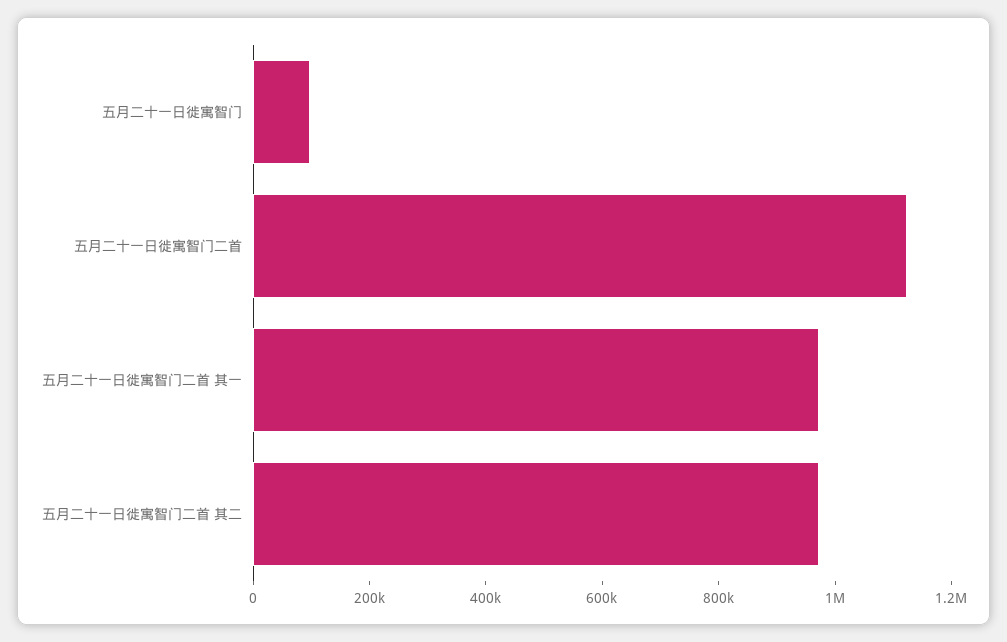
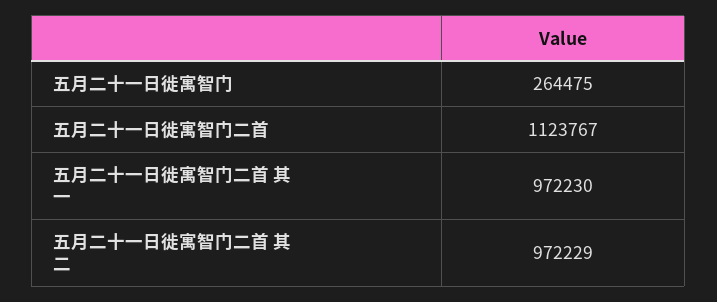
  {
-   "五月二十一日徙寓智门": 100000,
+   "五月二十一日徙寓智门": 264475,
    "五月二十一日徙寓智门二首": 1123767,
    "五月二十一日徙寓智门二首 其一": 972230,
    "五月二十一日徙寓智门二首 其二": 972229
  }

